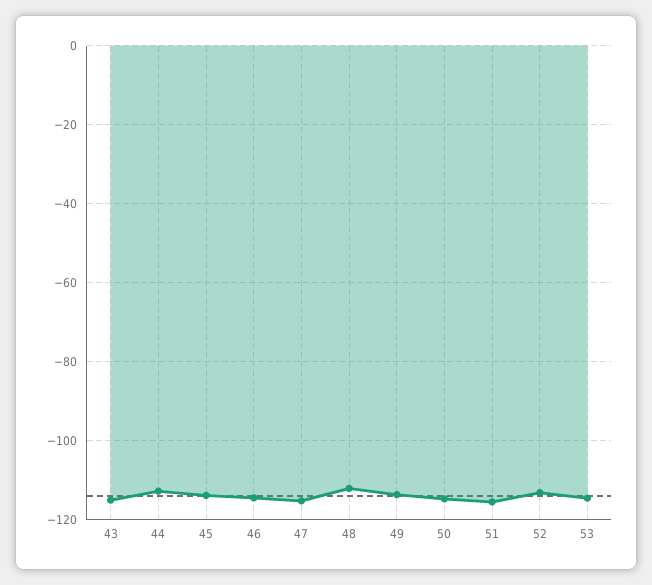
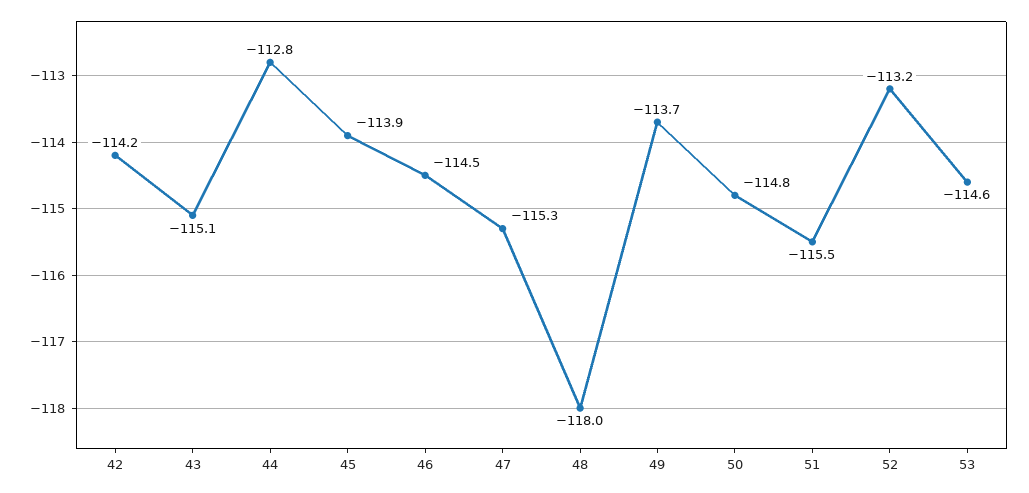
  {
    "43": -115.1,
    "44": -112.8,
    "45": -113.9,
    "46": -114.5,
    "47": -115.3,
-   "48": -112,
+   "48": -118,
    "49": -113.7,
    "50": -114.8,
    "51": -115.5,
    "52": -113.2,
-   "53": -114.6
+   "53": -114.6,
+   "42": -114.2
  }

